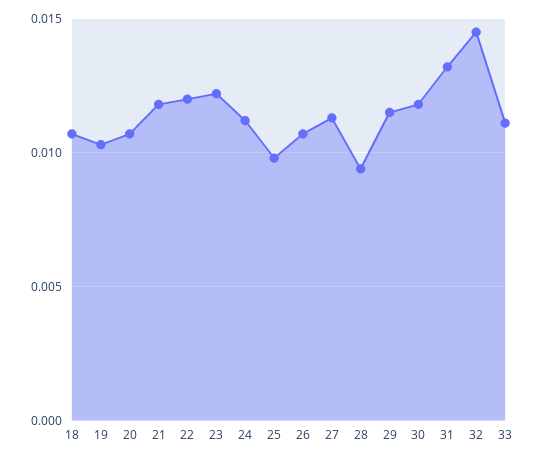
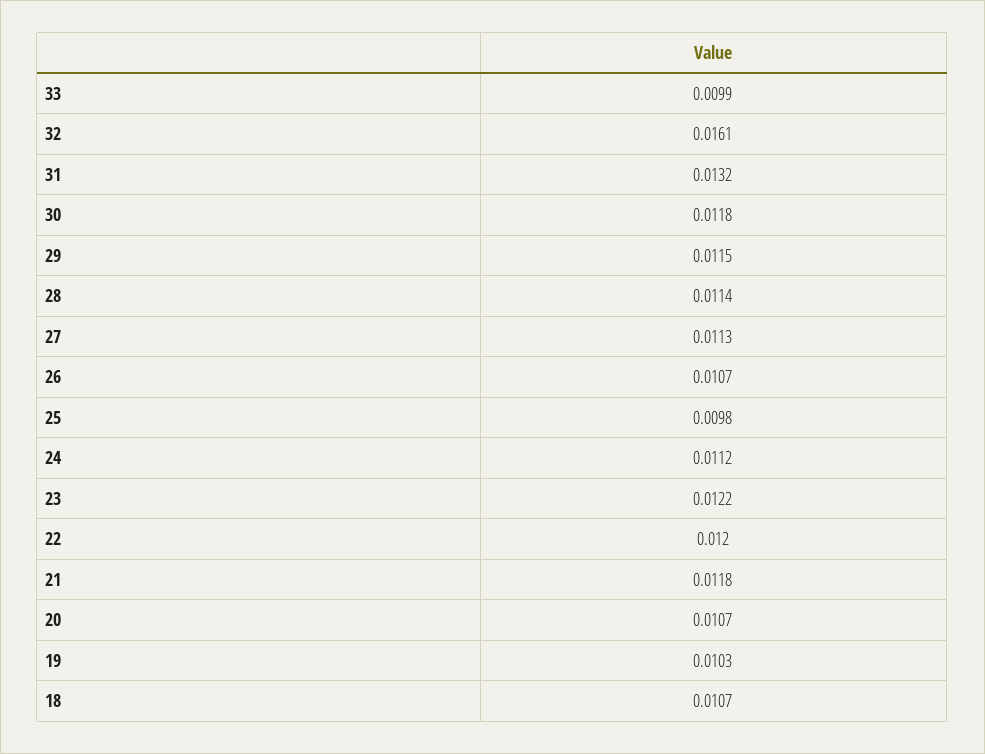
  {
    "18": 0.0107,
    "19": 0.0103,
    "20": 0.0107,
    "21": 0.0118,
    "22": 0.012,
    "23": 0.0122,
    "24": 0.0112,
    "25": 0.0098,
    "26": 0.0107,
    "27": 0.0113,
-   "28": 0.0095,
+   "28": 0.0114,
    "29": 0.0115,
    "30": 0.0118,
    "31": 0.0132,
-   "32": 0.0145,
+   "32": 0.0161,
-   "33": 0.011
+   "33": 0.0099
  }

